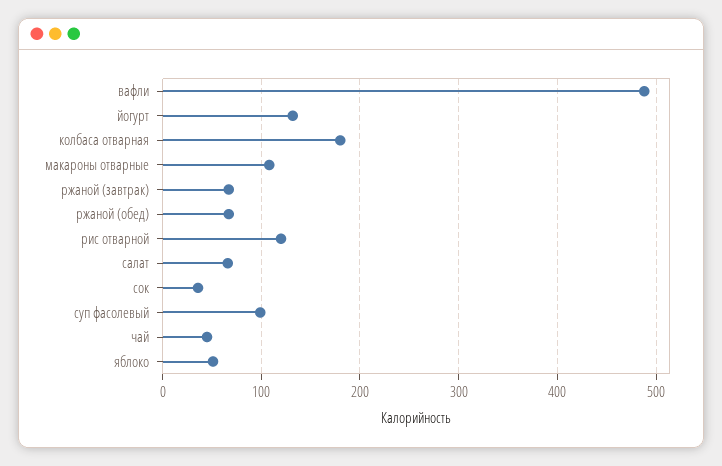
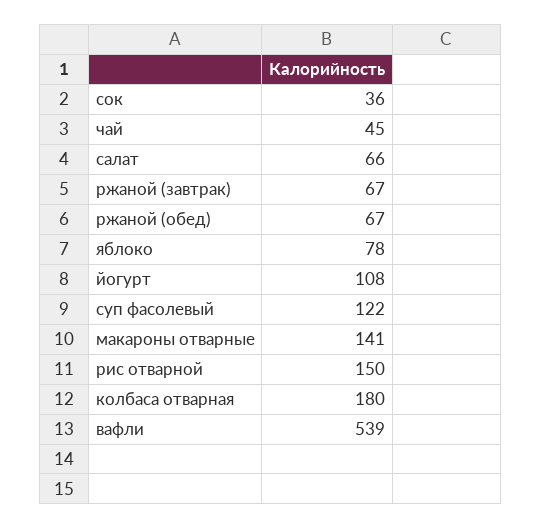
  {
-   "вафли": 490,
+   "вафли": 539,
-   "йогурт": 130,
+   "йогурт": 108,
    "колбаса отварная": 180,
-   "макароны отварные": 110,
+   "макароны отварные": 141,
    "ржаной (завтрак)": 67,
    "ржаной (обед)": 67,
-   "рис отварной": 120,
+   "рис отварной": 150,
    "салат": 66,
    "сок": 36,
-   "суп фасолевый": 100,
+   "суп фасолевый": 122,
    "чай": 45,
-   "яблоко": 50
+   "яблоко": 78
  }

